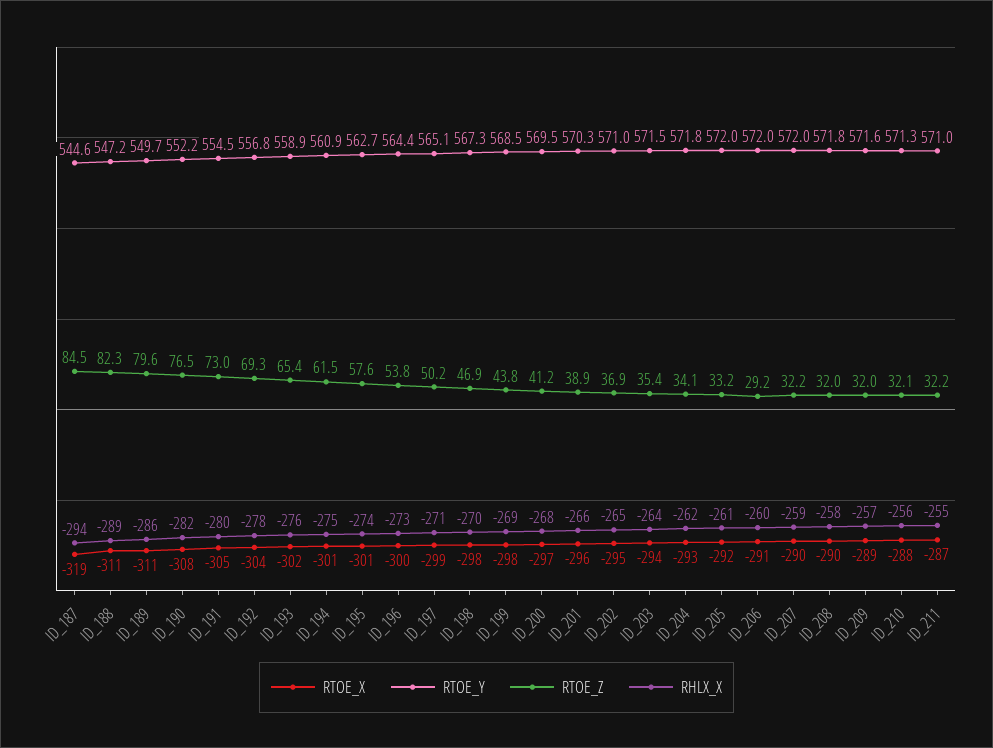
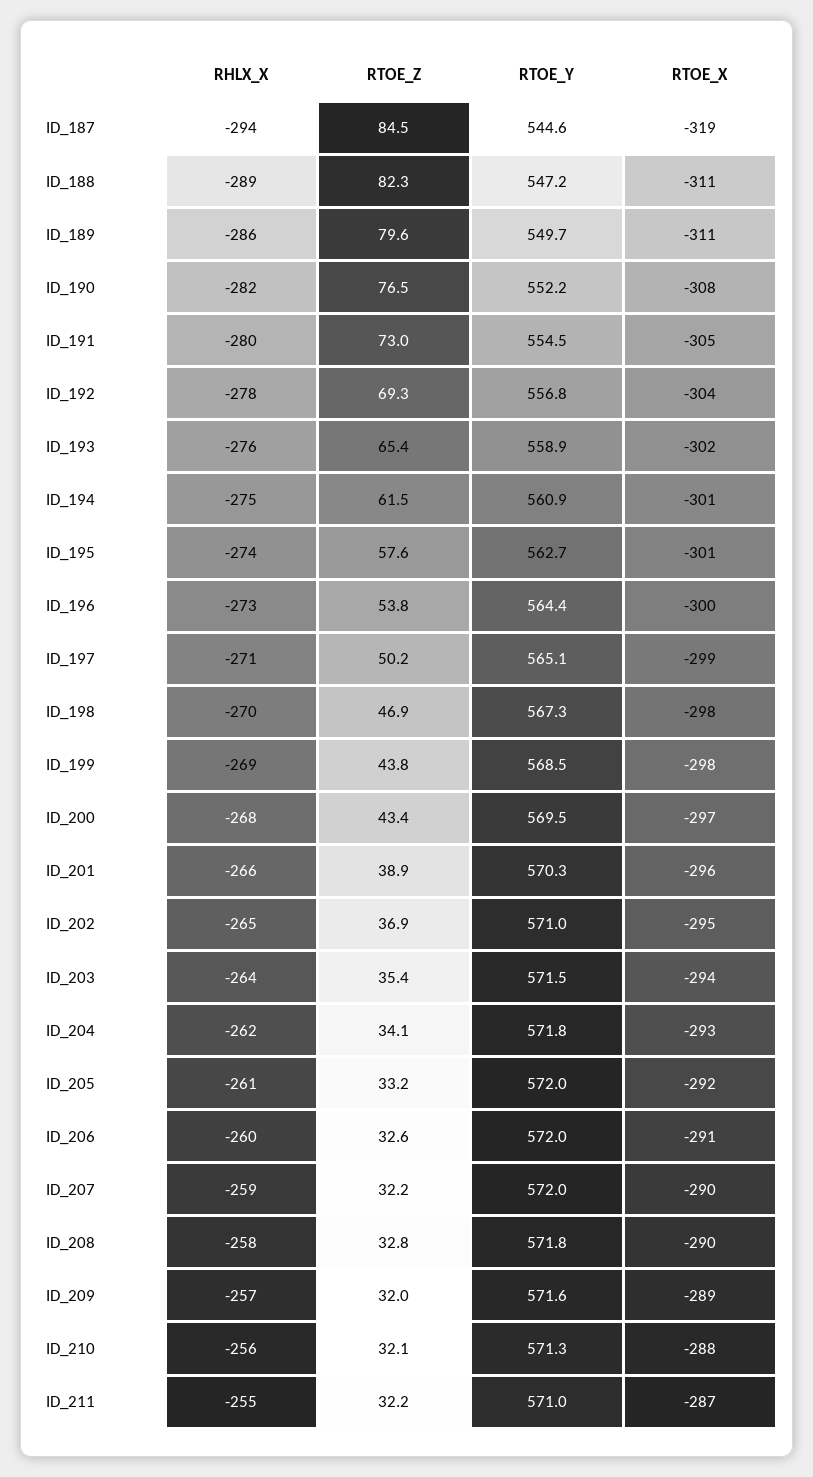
  {
    "RTOE_X": {
      "ID_187": -319,
      "ID_188": -311,
      "ID_189": -311,
      "ID_190": -308,
      "ID_191": -305,
      "ID_192": -304,
      "ID_193": -302,
      "ID_194": -301,
      "ID_195": -301,
      "ID_196": -300,
      "ID_197": -299,
      "ID_198": -298,
      "ID_199": -298,
      "ID_200": -297,
      "ID_201": -296,
      "ID_202": -295,
      "ID_203": -294,
      "ID_204": -293,
      "ID_205": -292,
      "ID_206": -291,
      "ID_207": -290,
      "ID_208": -290,
      "ID_209": -289,
      "ID_210": -288,
      "ID_211": -287
    },
    "RTOE_Y": {
      "ID_187": 544.6,
      "ID_188": 547.2,
      "ID_189": 549.7,
      "ID_190": 552.2,
      "ID_191": 554.5,
      "ID_192": 556.8,
      "ID_193": 558.9,
      "ID_194": 560.9,
      "ID_195": 562.7,
      "ID_196": 564.4,
      "ID_197": 565.1,
      "ID_198": 567.3,
      "ID_199": 568.5,
      "ID_200": 569.5,
      "ID_201": 570.3,
      "ID_202": 571,
      "ID_203": 571.5,
      "ID_204": 571.8,
      "ID_205": 572,
      "ID_206": 572,
      "ID_207": 572,
      "ID_208": 571.8,
      "ID_209": 571.6,
      "ID_210": 571.3,
      "ID_211": 571
    },
    "RTOE_Z": {
      "ID_187": 84.5,
      "ID_188": 82.3,
      "ID_189": 79.6,
      "ID_190": 76.5,
      "ID_191": 73,
      "ID_192": 69.3,
      "ID_193": 65.4,
      "ID_194": 61.5,
      "ID_195": 57.6,
      "ID_196": 53.8,
      "ID_197": 50.2,
      "ID_198": 46.9,
      "ID_199": 43.8,
-     "ID_200": 41.2,
+     "ID_200": 43.4,
      "ID_201": 38.9,
      "ID_202": 36.9,
      "ID_203": 35.4,
      "ID_204": 34.1,
      "ID_205": 33.2,
-     "ID_206": 29.2,
+     "ID_206": 32.6,
      "ID_207": 32.2,
-     "ID_208": 32,
+     "ID_208": 32.8,
      "ID_209": 32,
      "ID_210": 32.1,
      "ID_211": 32.2
    },
    "RHLX_X": {
      "ID_187": -294,
      "ID_188": -289,
      "ID_189": -286,
      "ID_190": -282,
      "ID_191": -280,
      "ID_192": -278,
      "ID_193": -276,
      "ID_194": -275,
      "ID_195": -274,
      "ID_196": -273,
      "ID_197": -271,
      "ID_198": -270,
      "ID_199": -269,
      "ID_200": -268,
      "ID_201": -266,
      "ID_202": -265,
      "ID_203": -264,
      "ID_204": -262,
      "ID_205": -261,
      "ID_206": -260,
      "ID_207": -259,
      "ID_208": -258,
      "ID_209": -257,
      "ID_210": -256,
      "ID_211": -255
    }
  }

